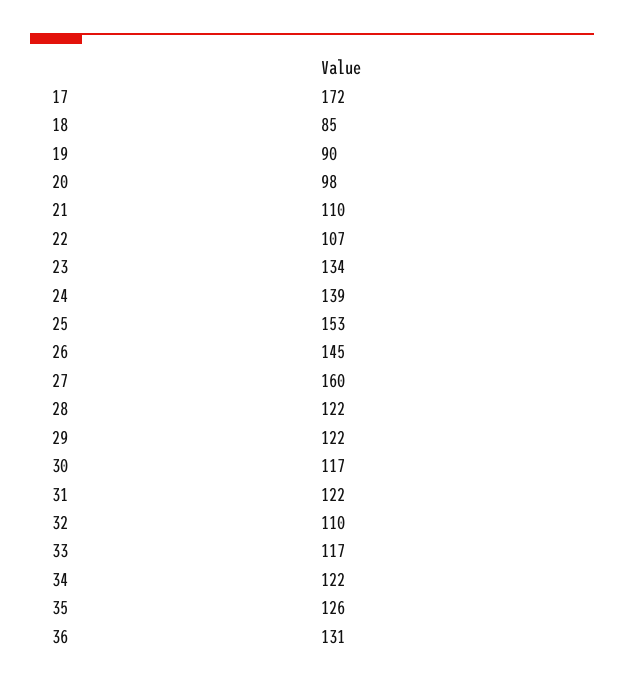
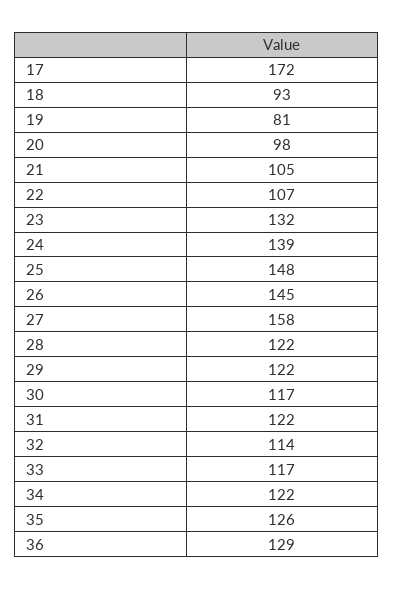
  {
    "17": 172,
-   "18": 85,
+   "18": 93,
-   "19": 90,
+   "19": 81,
    "20": 98,
-   "21": 110,
+   "21": 105,
    "22": 107,
-   "23": 134,
+   "23": 132,
    "24": 139,
-   "25": 153,
+   "25": 148,
    "26": 145,
-   "27": 160,
+   "27": 158,
    "28": 122,
    "29": 122,
    "30": 117,
    "31": 122,
-   "32": 110,
+   "32": 114,
    "33": 117,
    "34": 122,
    "35": 126,
-   "36": 131
+   "36": 129
  }

